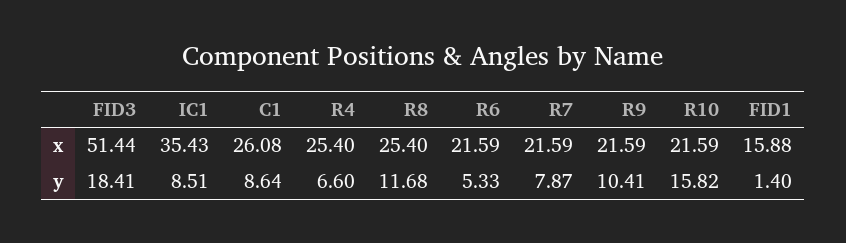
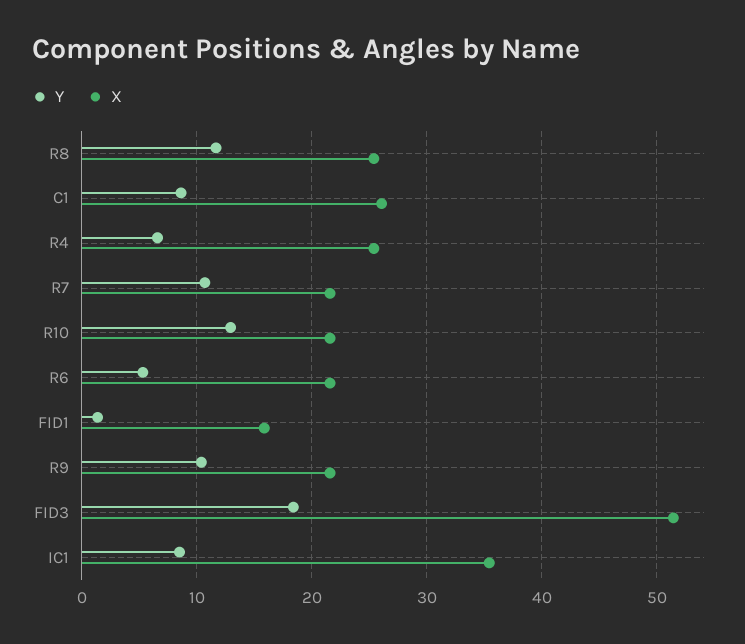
  {
    "x": {
      "FID3": 51.44,
      "IC1": 35.43,
      "C1": 26.08,
      "R4": 25.4,
      "R8": 25.4,
      "R6": 21.59,
      "R7": 21.59,
      "R9": 21.59,
      "R10": 21.59,
      "FID1": 15.88
    },
    "y": {
      "FID3": 18.41,
      "IC1": 8.51,
      "C1": 8.64,
      "R4": 6.6,
      "R8": 11.68,
      "R6": 5.33,
-     "R7": 7.87,
+     "R7": 11,
      "R9": 10.41,
-     "R10": 15.82,
+     "R10": 13,
      "FID1": 1.4
    }
  }

